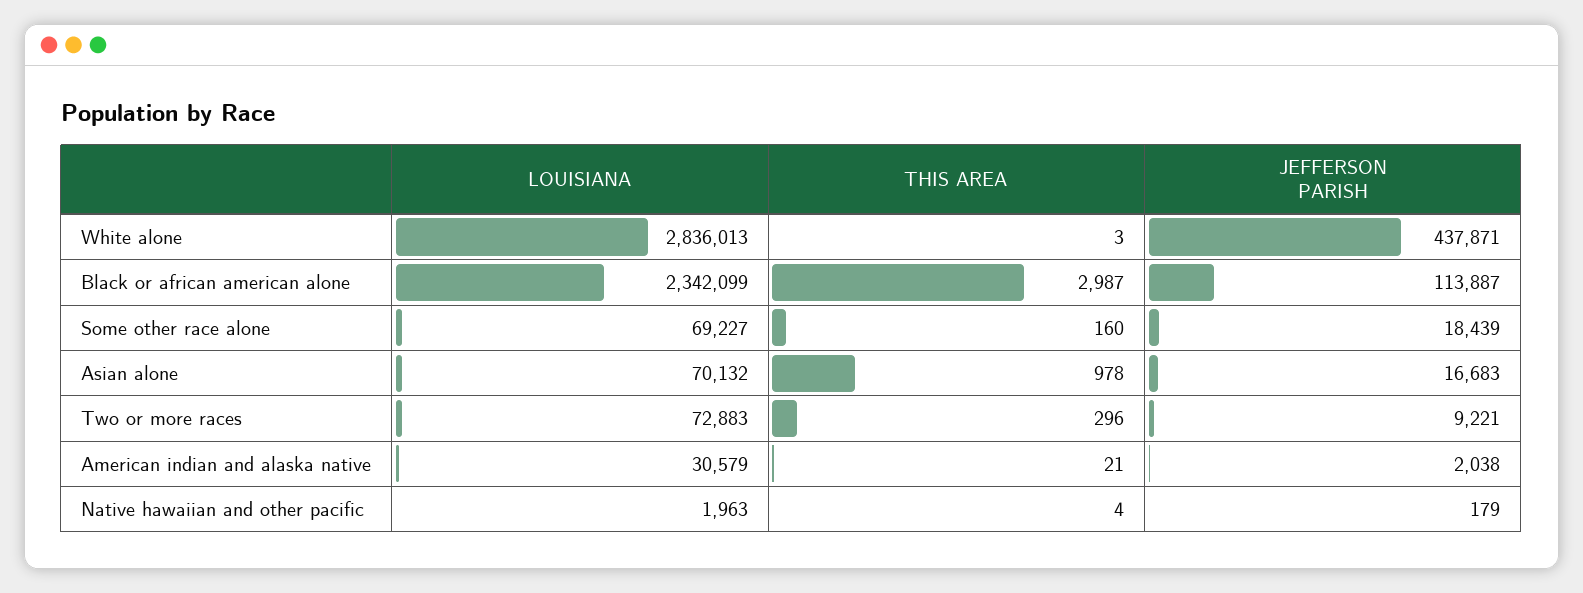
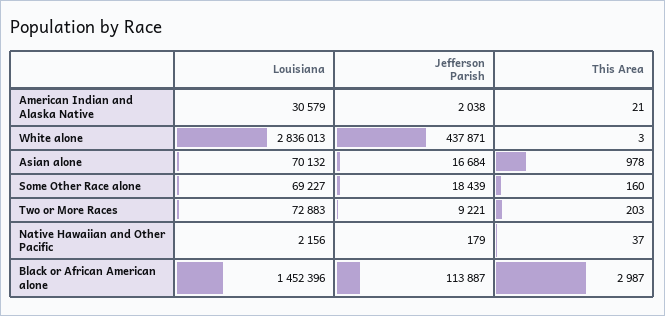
  {
    "LOUISIANA": {
      "White alone": 2836013,
-     "Black or african american alone": 2342099,
+     "Black or african american alone": 1452396,
      "Some other race alone": 69227,
      "Asian alone": 70132,
      "Two or more races": 72883,
      "American indian and alaska native": 30579,
-     "Native hawaiian and other pacific": 1963
+     "Native hawaiian and other pacific": 2156
    },
    "THIS AREA": {
      "White alone": 3,
      "Black or african american alone": 2987,
      "Some other race alone": 160,
      "Asian alone": 978,
-     "Two or more races": 296,
+     "Two or more races": 203,
      "American indian and alaska native": 21,
-     "Native hawaiian and other pacific": 4
+     "Native hawaiian and other pacific": 37
    },
    "JEFFERSON PARISH": {
      "White alone": 437871,
      "Black or african american alone": 113887,
      "Some other race alone": 18439,
-     "Asian alone": 16683,
+     "Asian alone": 16684,
      "Two or more races": 9221,
      "American indian and alaska native": 2038,
      "Native hawaiian and other pacific": 179
    }
  }

